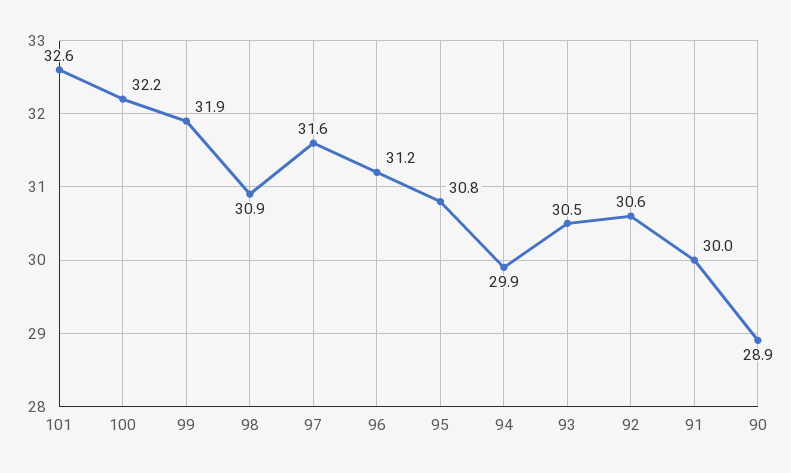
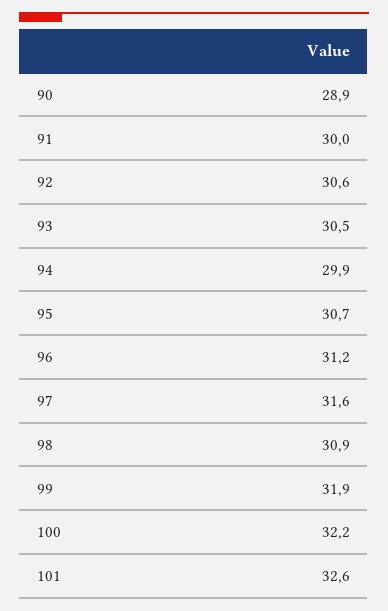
  {
    "101": 32.6,
    "100": 32.2,
    "99": 31.9,
    "98": 30.9,
    "97": 31.6,
    "96": 31.2,
-   "95": 30.8,
+   "95": 30.7,
    "94": 29.9,
    "93": 30.5,
    "92": 30.6,
    "91": 30,
    "90": 28.9
  }

